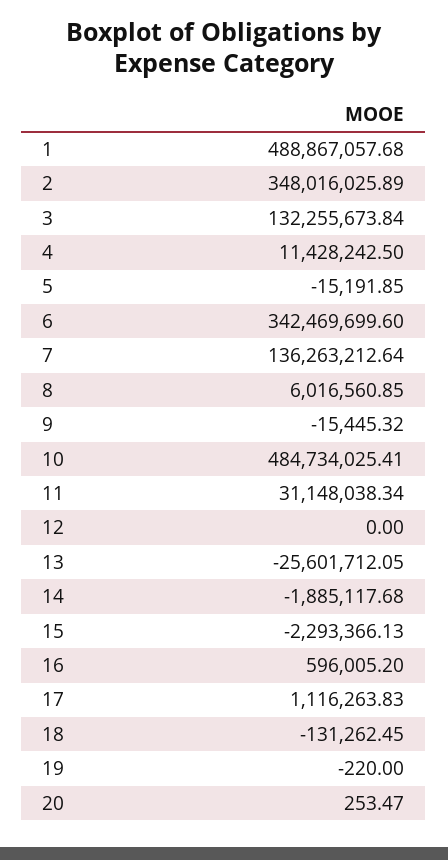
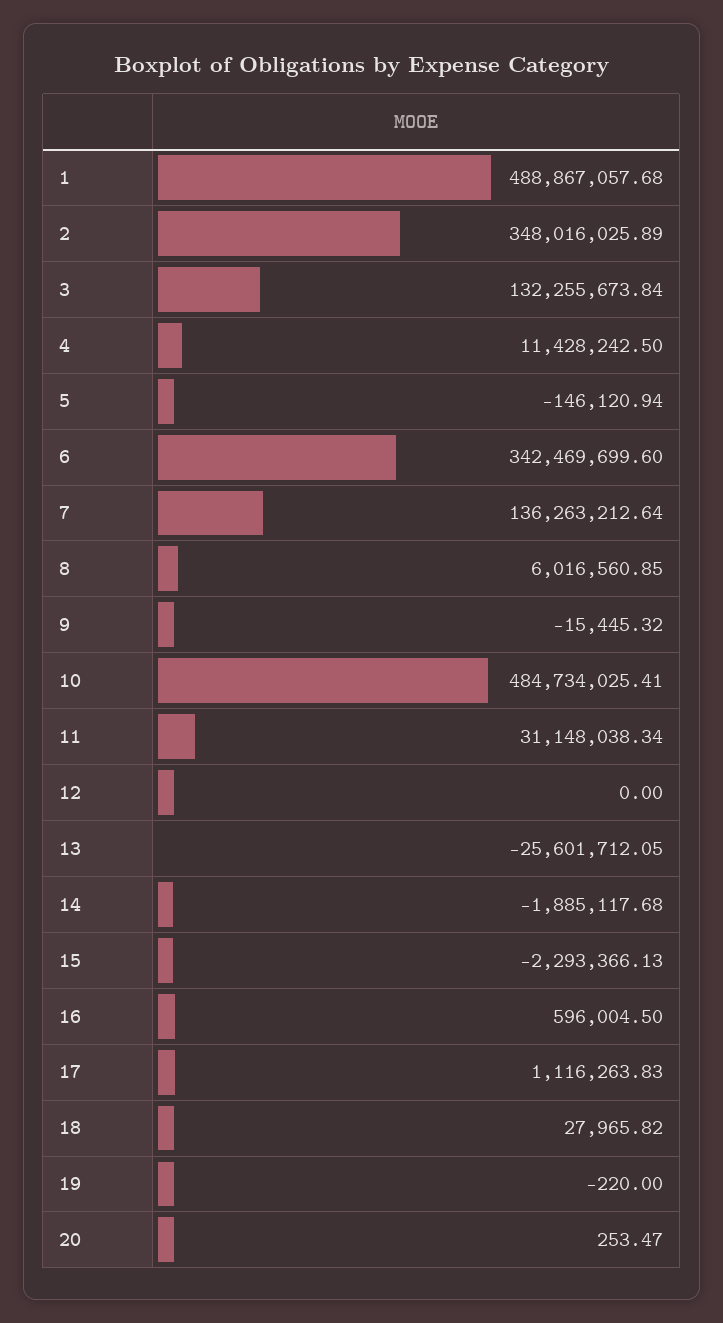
  {
    "1": 488867057.68,
    "2": 348016025.89,
    "3": 132255673.84,
    "4": 11428242.5,
-   "5": -15191.85,
+   "5": -146120.94,
    "6": 342469699.6,
    "7": 136263212.64,
    "8": 6016560.85,
    "9": -15445.32,
    "10": 484734025.41,
    "11": 31148038.34,
    "12": 0,
    "13": -25601712.05,
    "14": -1885117.68,
    "15": -2293366.13,
-   "16": 596005.2,
+   "16": 596004.5,
    "17": 1116263.83,
-   "18": -131262.45,
+   "18": 27965.82,
    "19": -220,
    "20": 253.47
  }

